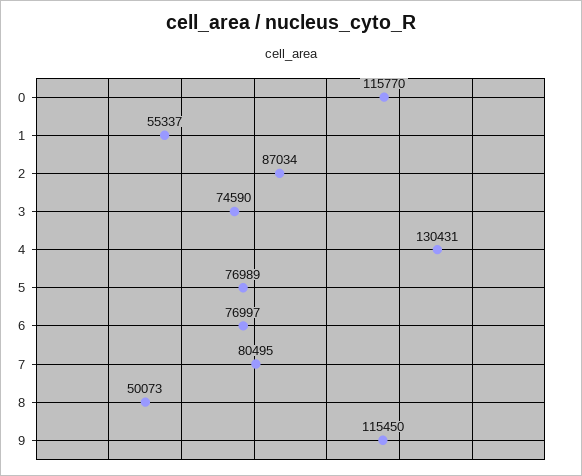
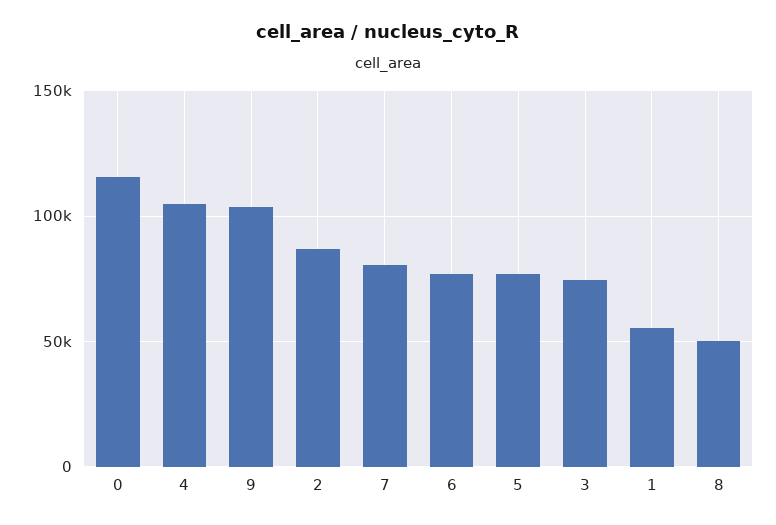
  {
    "0": 115770,
    "1": 55337,
    "2": 87034,
    "3": 74590,
-   "4": 130431,
+   "4": 105000,
    "5": 76989,
    "6": 76997,
    "7": 80495,
    "8": 50073,
-   "9": 115450
+   "9": 105000
  }

